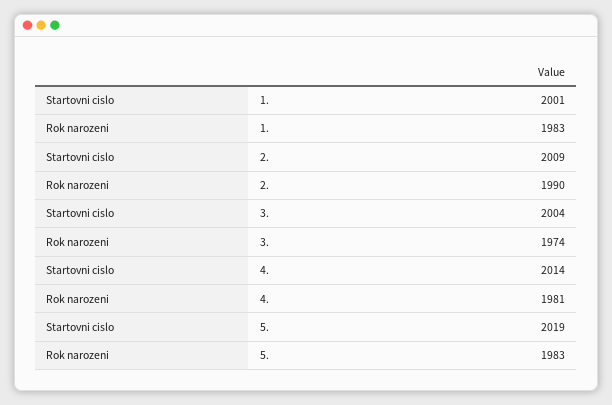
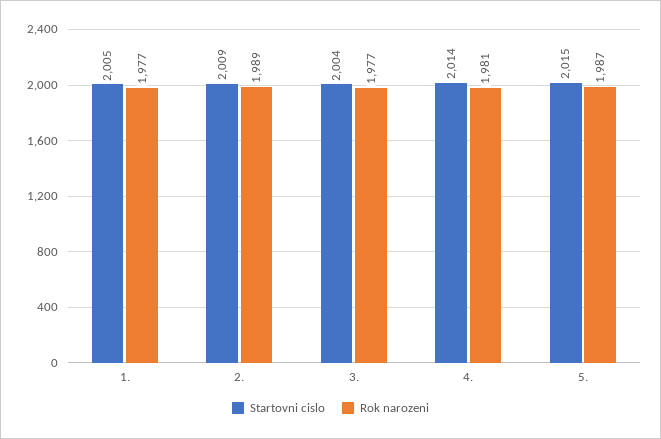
  {
    "Startovni cislo": {
-     "1.": 2001,
+     "1.": 2005,
      "2.": 2009,
      "3.": 2004,
      "4.": 2014,
-     "5.": 2019
+     "5.": 2015
    },
    "Rok narozeni": {
-     "1.": 1983,
+     "1.": 1977,
-     "2.": 1990,
+     "2.": 1989,
-     "3.": 1974,
+     "3.": 1977,
      "4.": 1981,
-     "5.": 1983
+     "5.": 1987
    }
  }

